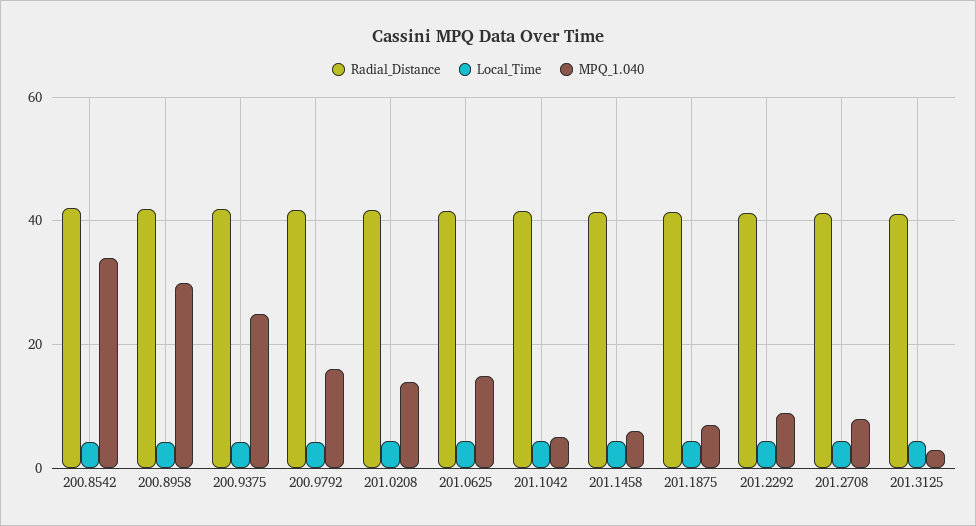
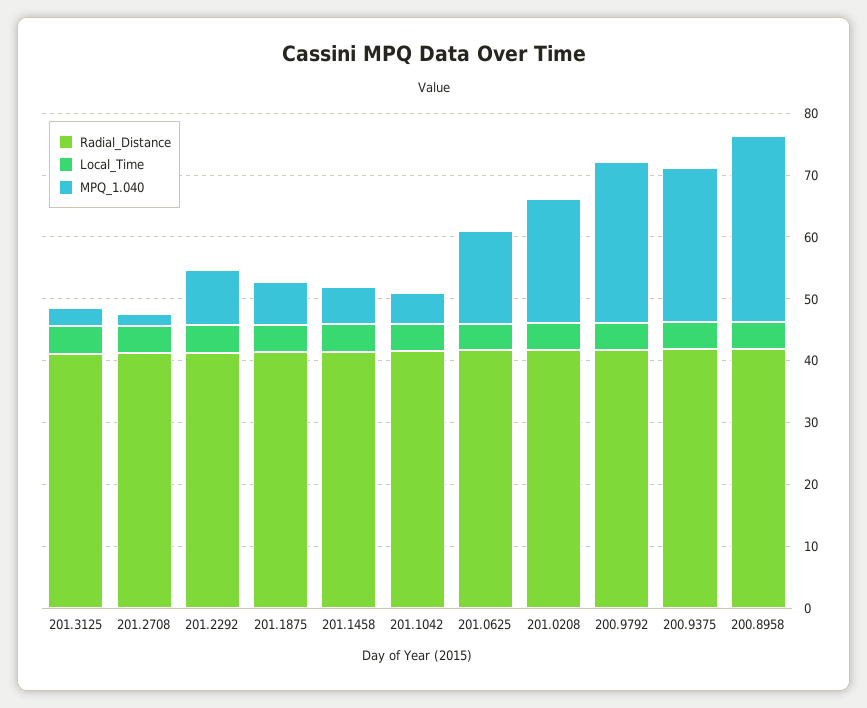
  {
    "Radial_Distance": {
-     "200.8542": 42,
      "200.8958": 42,
      "200.9375": 42,
      "200.9792": 42,
      "201.0208": 42,
      "201.0625": 42,
      "201.1042": 42,
      "201.1458": 42,
      "201.1875": 42,
      "201.2292": 42,
      "201.2708": 42,
      "201.3125": 42
    },
    "Local_Time": {
-     "200.8542": 4,
      "200.8958": 4,
      "200.9375": 4,
      "200.9792": 4,
      "201.0208": 4,
      "201.0625": 4,
      "201.1042": 4,
      "201.1458": 4,
      "201.1875": 4,
      "201.2292": 4,
      "201.2708": 4,
      "201.3125": 4
    },
    "MPQ_1.040": {
-     "200.8542": 34,
      "200.8958": 30,
      "200.9375": 26,
-     "200.9792": 16,
+     "200.9792": 26,
-     "201.0208": 14,
+     "201.0208": 20,
      "201.0625": 16,
      "201.1042": 6,
      "201.1458": 6,
      "201.1875": 8,
      "201.2292": 10,
-     "201.2708": 8,
+     "201.2708": 2,
      "201.3125": 4
    }
  }

